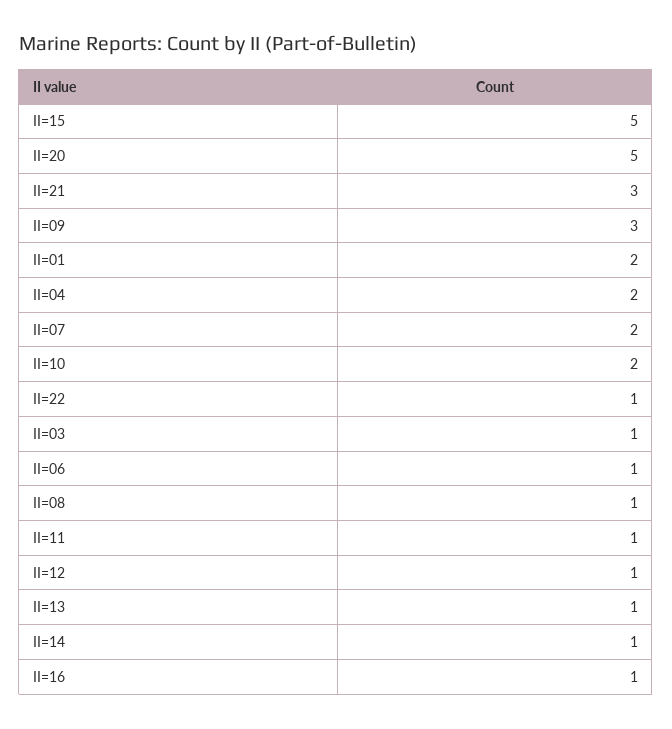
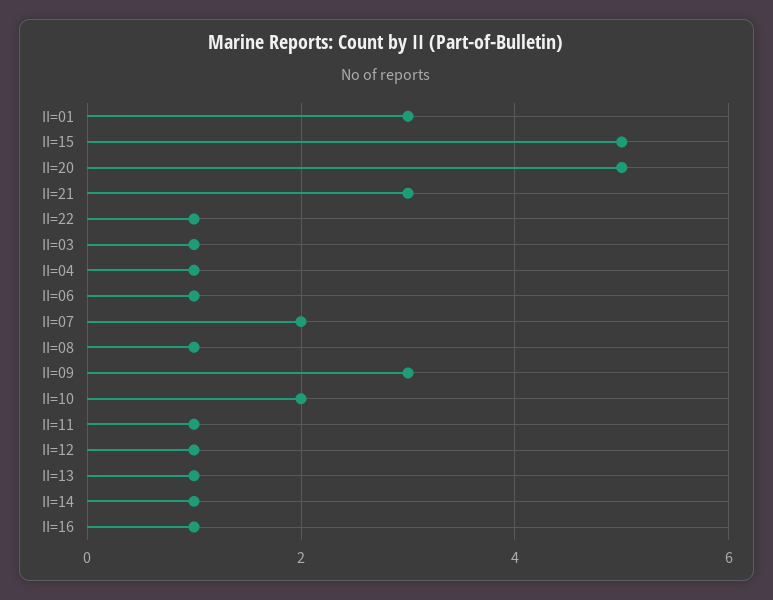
  {
    "II=15": 5,
    "II=20": 5,
    "II=21": 3,
    "II=09": 3,
-   "II=01": 2,
+   "II=01": 3,
-   "II=04": 2,
+   "II=04": 1,
    "II=07": 2,
    "II=10": 2,
    "II=22": 1,
    "II=03": 1,
    "II=06": 1,
    "II=08": 1,
    "II=11": 1,
    "II=12": 1,
    "II=13": 1,
    "II=14": 1,
    "II=16": 1
  }

